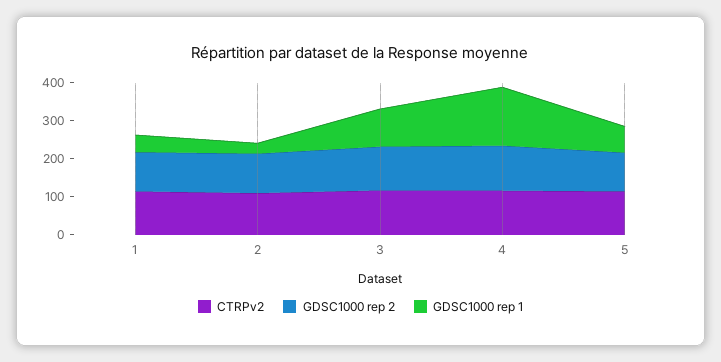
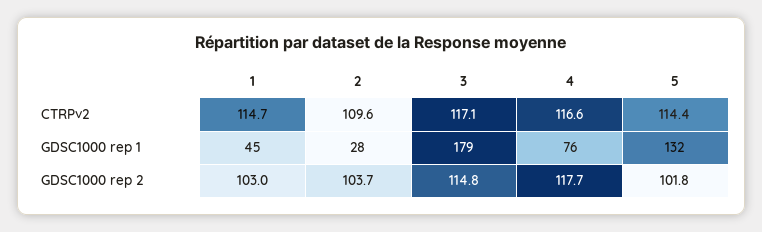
  {
    "CTRPv2": {
      "1": 114.7,
      "2": 109.6,
      "3": 117.1,
      "4": 116.6,
      "5": 114.4
    },
    "GDSC1000 rep 2": {
      "1": 103,
      "2": 103.7,
      "3": 114.8,
      "4": 117.7,
      "5": 101.8
    },
    "GDSC1000 rep 1": {
      "1": 45,
      "2": 28,
-     "3": 100,
+     "3": 179,
-     "4": 150,
+     "4": 76,
-     "5": 75
+     "5": 132
    }
  }

